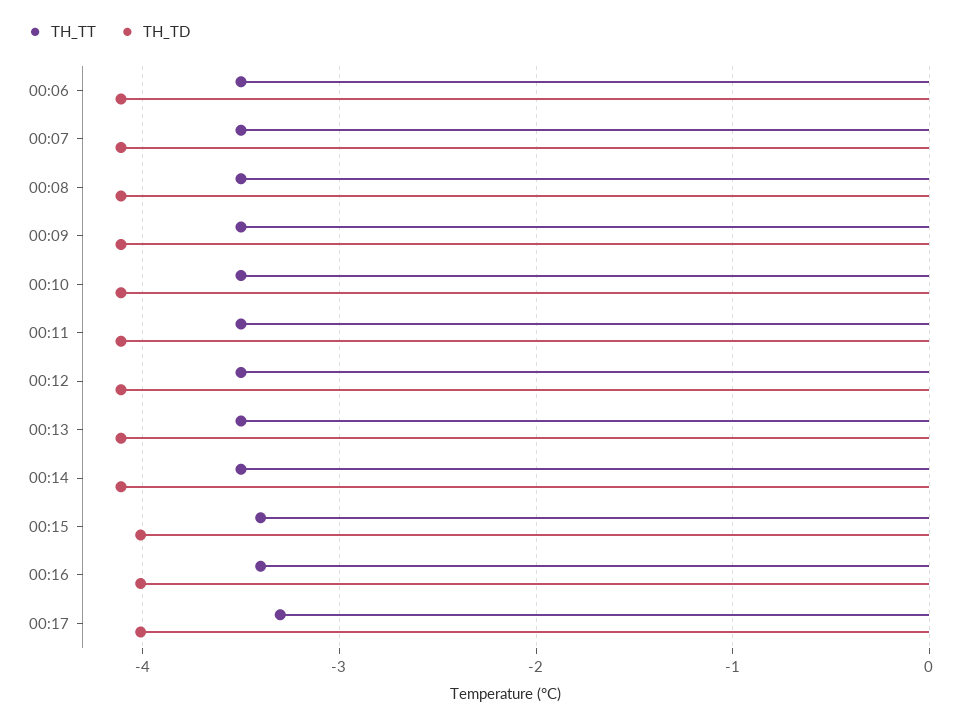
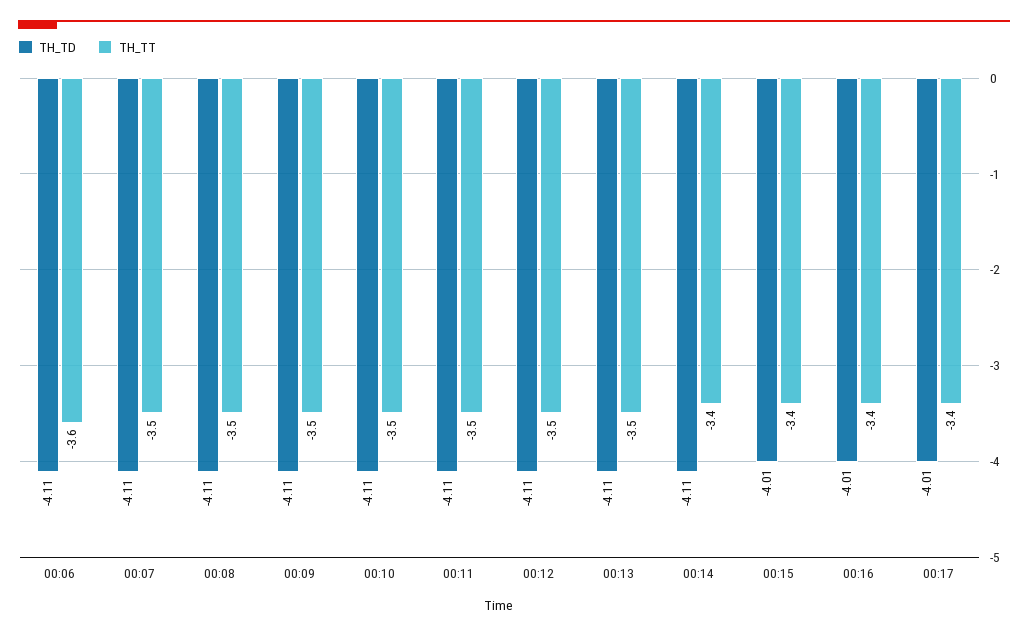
  {
    "TH_TT": {
-     "00:06": -3.5,
+     "00:06": -3.6,
      "00:07": -3.5,
      "00:08": -3.5,
      "00:09": -3.5,
      "00:10": -3.5,
      "00:11": -3.5,
      "00:12": -3.5,
      "00:13": -3.5,
-     "00:14": -3.5,
+     "00:14": -3.4,
      "00:15": -3.4,
      "00:16": -3.4,
-     "00:17": -3.3
+     "00:17": -3.4
    },
    "TH_TD": {
      "00:06": -4.11,
      "00:07": -4.11,
      "00:08": -4.11,
      "00:09": -4.11,
      "00:10": -4.11,
      "00:11": -4.11,
      "00:12": -4.11,
      "00:13": -4.11,
      "00:14": -4.11,
      "00:15": -4.01,
      "00:16": -4.01,
      "00:17": -4.01
    }
  }

